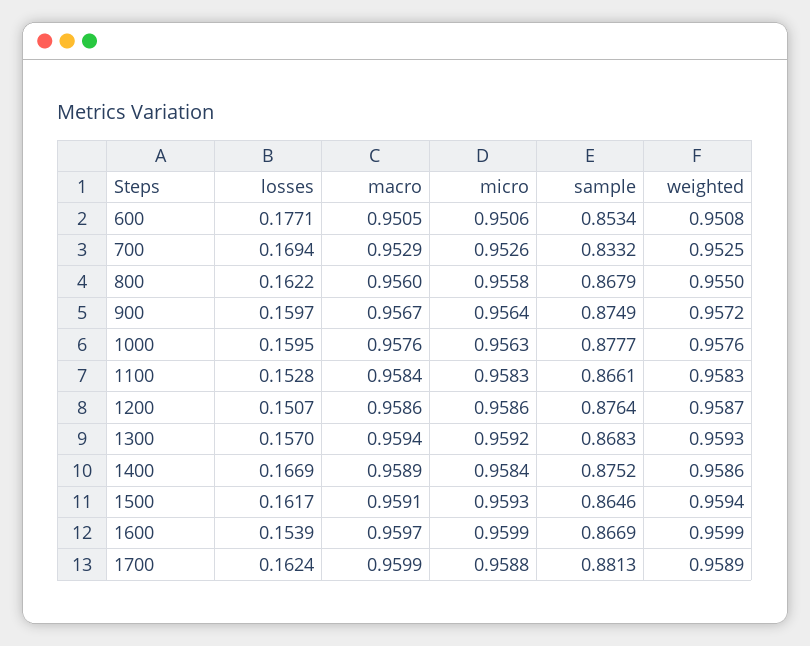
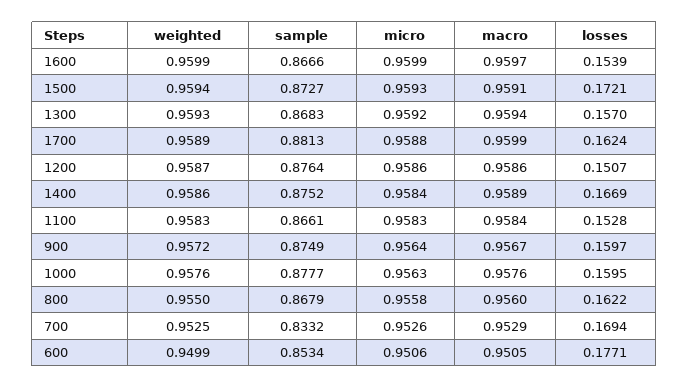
  {
    "losses": {
      "600": 0.1771,
      "700": 0.1694,
      "800": 0.1622,
      "900": 0.1597,
      "1000": 0.1595,
      "1100": 0.1528,
      "1200": 0.1507,
      "1300": 0.157,
      "1400": 0.1669,
-     "1500": 0.1617,
+     "1500": 0.1721,
      "1600": 0.1539,
      "1700": 0.1624
    },
    "macro": {
      "600": 0.9505,
      "700": 0.9529,
      "800": 0.956,
      "900": 0.9567,
      "1000": 0.9576,
      "1100": 0.9584,
      "1200": 0.9586,
      "1300": 0.9594,
      "1400": 0.9589,
      "1500": 0.9591,
      "1600": 0.9597,
      "1700": 0.9599
    },
    "micro": {
      "600": 0.9506,
      "700": 0.9526,
      "800": 0.9558,
      "900": 0.9564,
      "1000": 0.9563,
      "1100": 0.9583,
      "1200": 0.9586,
      "1300": 0.9592,
      "1400": 0.9584,
      "1500": 0.9593,
      "1600": 0.9599,
      "1700": 0.9588
    },
    "sample": {
      "600": 0.8534,
      "700": 0.8332,
      "800": 0.8679,
      "900": 0.8749,
      "1000": 0.8777,
      "1100": 0.8661,
      "1200": 0.8764,
      "1300": 0.8683,
      "1400": 0.8752,
-     "1500": 0.8646,
+     "1500": 0.8727,
-     "1600": 0.8669,
+     "1600": 0.8666,
      "1700": 0.8813
    },
    "weighted": {
-     "600": 0.9508,
+     "600": 0.9499,
      "700": 0.9525,
      "800": 0.955,
      "900": 0.9572,
      "1000": 0.9576,
      "1100": 0.9583,
      "1200": 0.9587,
      "1300": 0.9593,
      "1400": 0.9586,
      "1500": 0.9594,
      "1600": 0.9599,
      "1700": 0.9589
    }
  }

